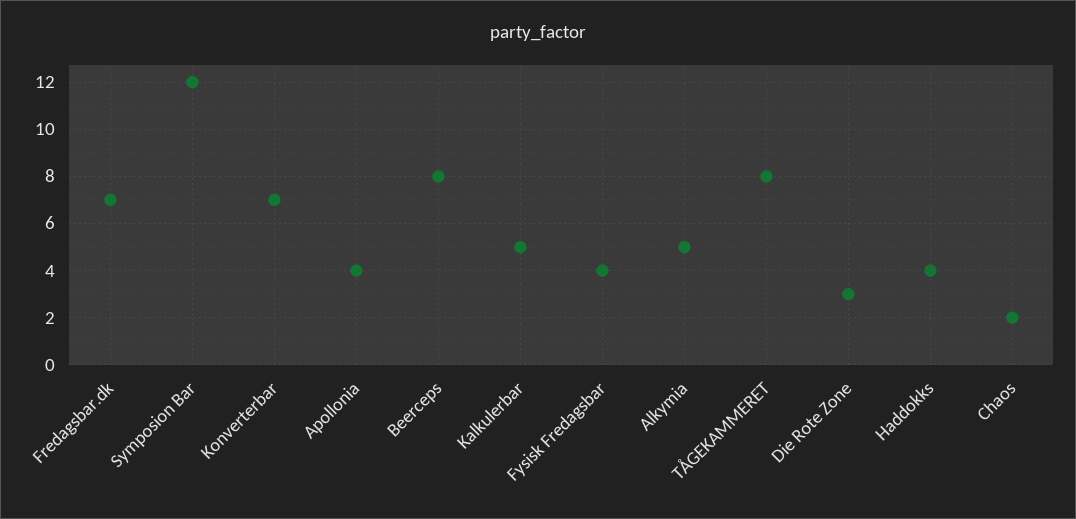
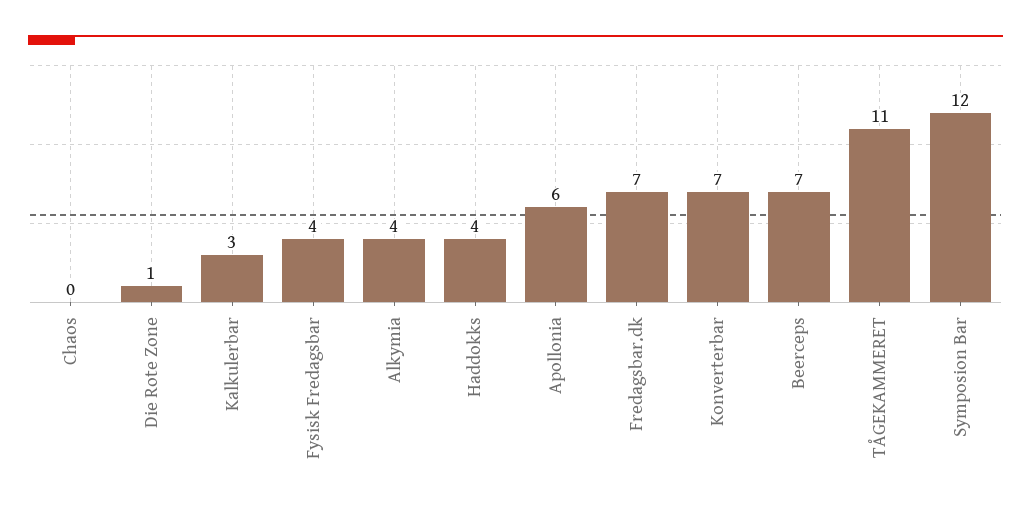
  {
    "Fredagsbar.dk": 7,
    "Symposion Bar": 12,
    "Konverterbar": 7,
-   "Apollonia": 4,
+   "Apollonia": 6,
-   "Beerceps": 8,
+   "Beerceps": 7,
-   "Kalkulerbar": 5,
+   "Kalkulerbar": 3,
    "Fysisk Fredagsbar": 4,
-   "Alkymia": 5,
+   "Alkymia": 4,
-   "TÅGEKAMMERET": 8,
+   "TÅGEKAMMERET": 11,
-   "Die Rote Zone": 3,
+   "Die Rote Zone": 1,
    "Haddokks": 4,
-   "Chaos": 2
+   "Chaos": 0
  }

